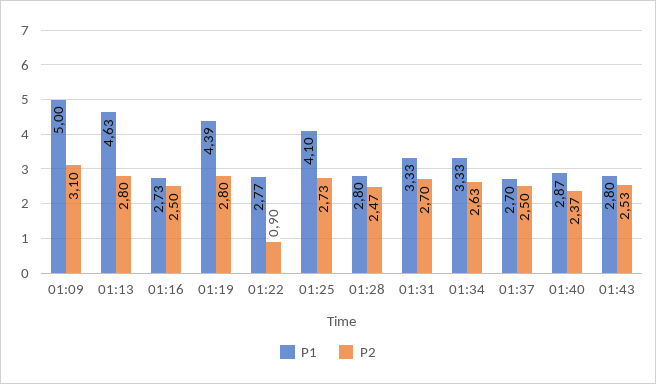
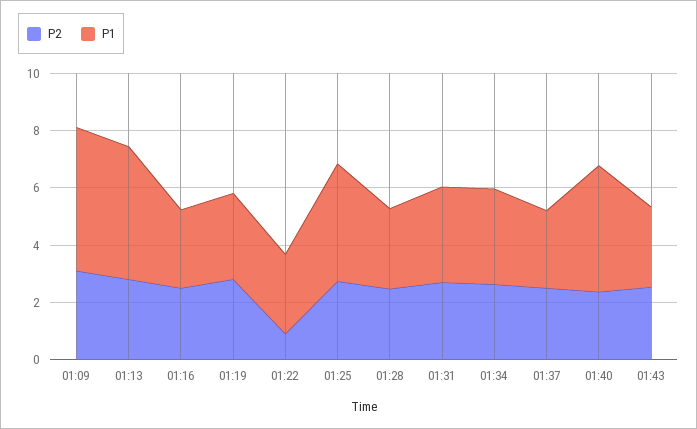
  {
    "P1": {
      "01:09": 5,
      "01:13": 4.63,
      "01:16": 2.73,
-     "01:19": 4.39,
+     "01:19": 3,
      "01:22": 2.77,
      "01:25": 4.1,
      "01:28": 2.8,
      "01:31": 3.33,
      "01:34": 3.33,
      "01:37": 2.7,
-     "01:40": 2.87,
+     "01:40": 4.5,
      "01:43": 2.8
    },
    "P2": {
      "01:09": 3.1,
      "01:13": 2.8,
      "01:16": 2.5,
      "01:19": 2.8,
      "01:22": 0.9,
      "01:25": 2.73,
      "01:28": 2.47,
      "01:31": 2.7,
      "01:34": 2.63,
      "01:37": 2.5,
      "01:40": 2.37,
      "01:43": 2.53
    }
  }

